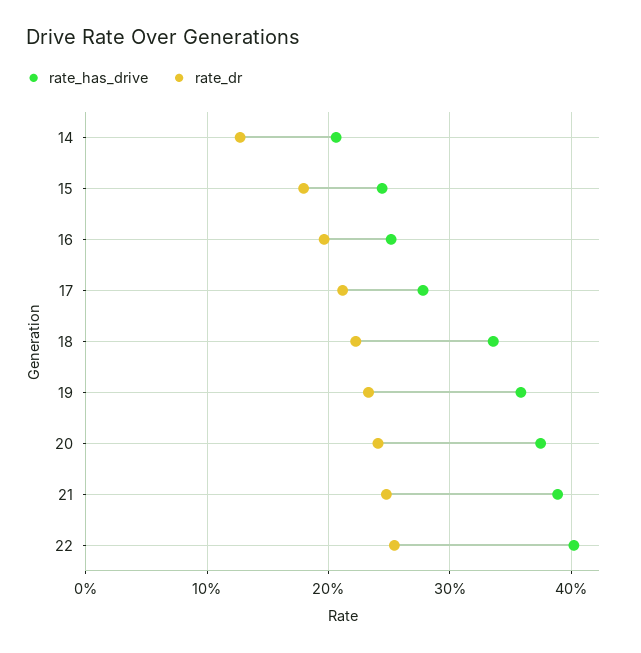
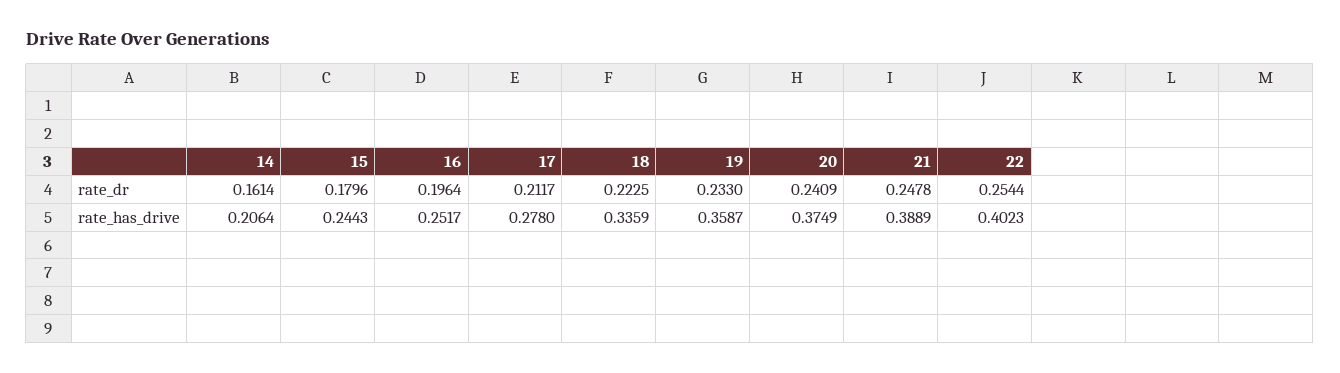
  {
    "rate_has_drive": {
      "14": 0.2064,
      "15": 0.2443,
      "16": 0.2517,
      "17": 0.278,
      "18": 0.3359,
      "19": 0.3587,
      "20": 0.3749,
      "21": 0.3889,
      "22": 0.4023
    },
    "rate_dr": {
-     "14": 0.13,
+     "14": 0.1614,
      "15": 0.1796,
      "16": 0.1964,
      "17": 0.2117,
      "18": 0.2225,
      "19": 0.233,
      "20": 0.2409,
      "21": 0.2478,
      "22": 0.2544
    }
  }

